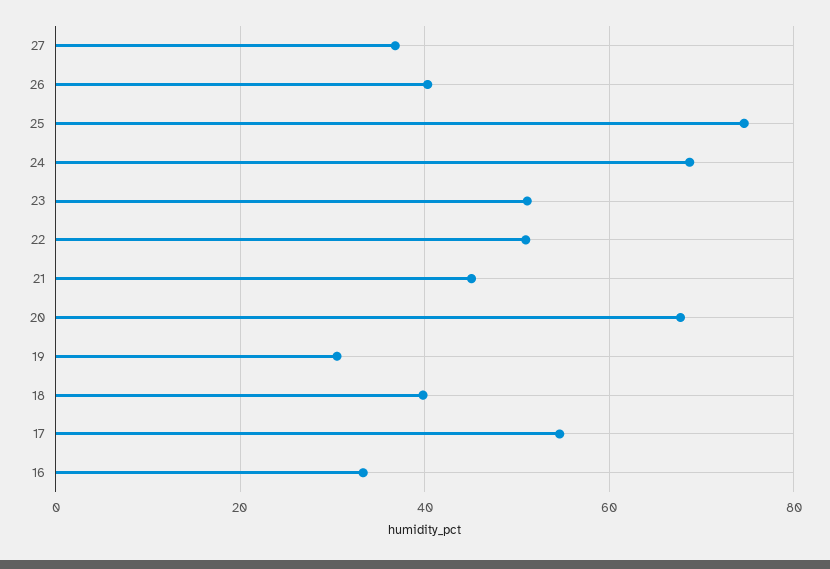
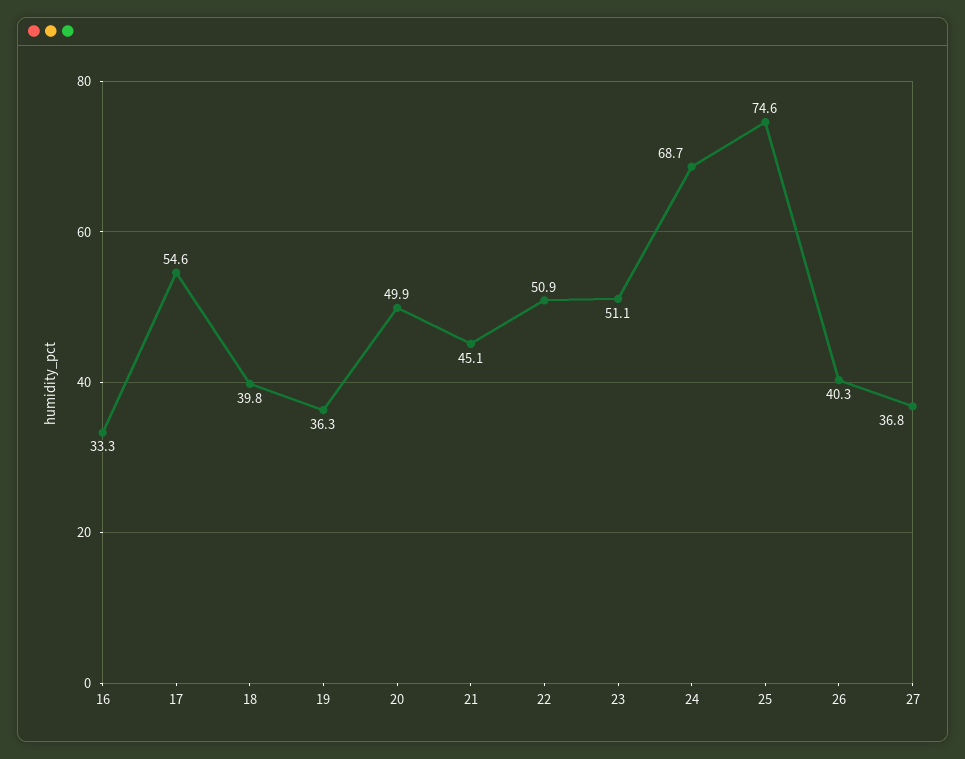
  {
    "27": 36.8,
    "26": 40.3,
    "25": 74.6,
    "24": 68.7,
    "23": 51.1,
    "22": 50.9,
    "21": 45.1,
-   "20": 68,
+   "20": 49.9,
-   "19": 30,
+   "19": 36.3,
    "18": 39.8,
    "17": 54.6,
    "16": 33.3
  }

